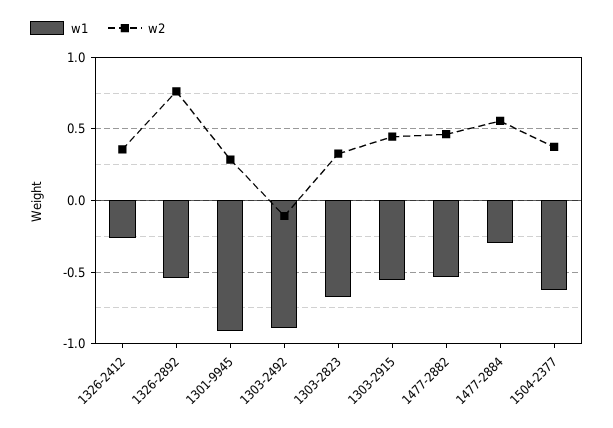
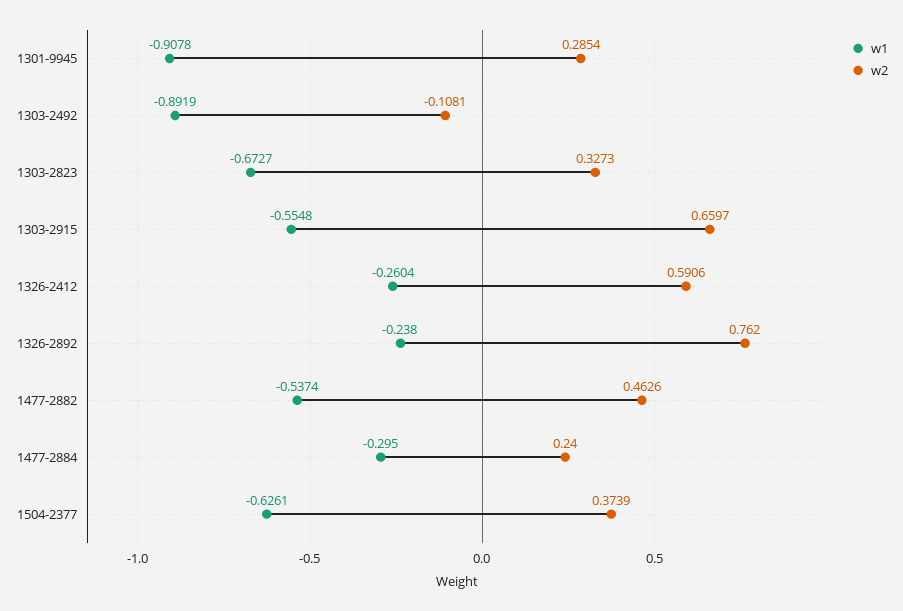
  {
    "w1": {
      "1326-2412": -0.2604,
-     "1326-2892": -0.55,
+     "1326-2892": -0.238,
      "1301-9945": -0.9078,
      "1303-2492": -0.8919,
      "1303-2823": -0.6727,
      "1303-2915": -0.5548,
      "1477-2882": -0.5374,
      "1477-2884": -0.295,
      "1504-2377": -0.6261
    },
    "w2": {
-     "1326-2412": 0.35,
+     "1326-2412": 0.5906,
      "1326-2892": 0.762,
      "1301-9945": 0.2854,
      "1303-2492": -0.1081,
      "1303-2823": 0.3273,
-     "1303-2915": 0.45,
+     "1303-2915": 0.6597,
      "1477-2882": 0.4626,
-     "1477-2884": 0.55,
+     "1477-2884": 0.24,
      "1504-2377": 0.3739
    }
  }

